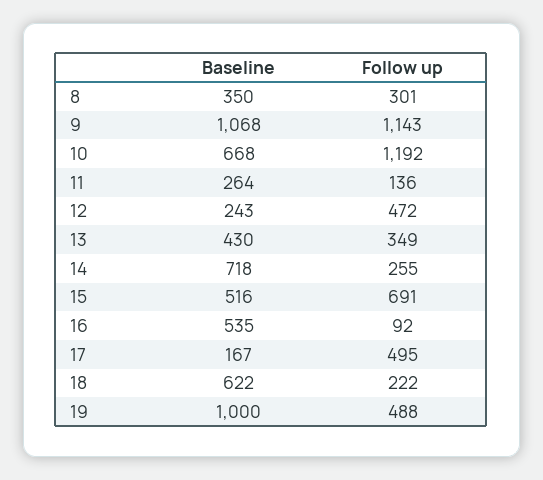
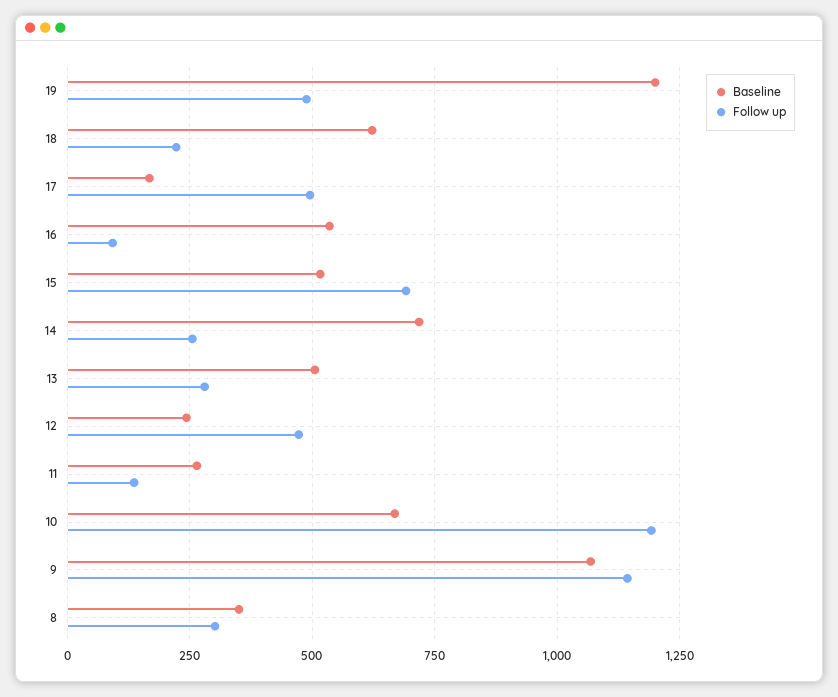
  {
    "Baseline": {
      "8": 350,
      "9": 1068,
      "10": 668,
      "11": 264,
      "12": 243,
-     "13": 430,
+     "13": 500,
      "14": 718,
      "15": 516,
      "16": 535,
      "17": 167,
      "18": 622,
-     "19": 1000
+     "19": 1200
    },
    "Follow up": {
      "8": 301,
      "9": 1143,
      "10": 1192,
      "11": 136,
      "12": 472,
-     "13": 349,
+     "13": 275,
      "14": 255,
      "15": 691,
      "16": 92,
      "17": 495,
      "18": 222,
      "19": 488
    }
  }

